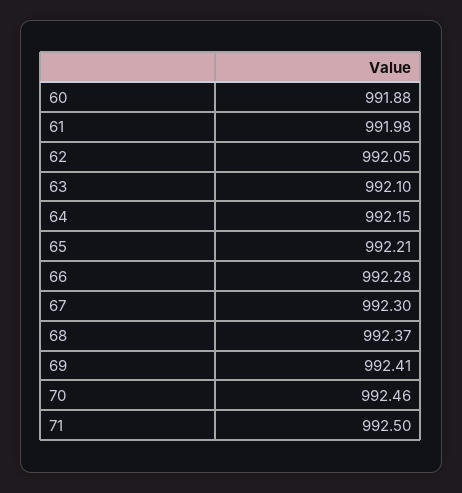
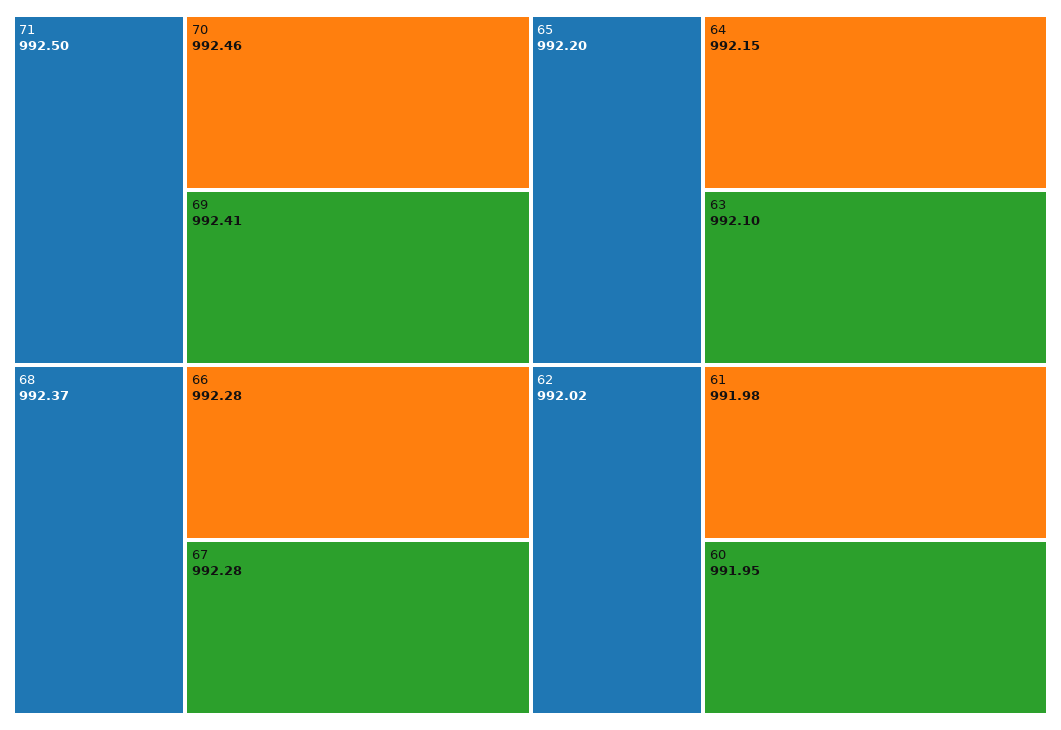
  {
-   "60": 991.88,
+   "60": 991.95,
    "61": 991.98,
-   "62": 992.05,
+   "62": 992.02,
    "63": 992.1,
    "64": 992.15,
-   "65": 992.21,
+   "65": 992.2,
    "66": 992.28,
-   "67": 992.3,
+   "67": 992.28,
    "68": 992.37,
    "69": 992.41,
    "70": 992.46,
    "71": 992.5
  }

